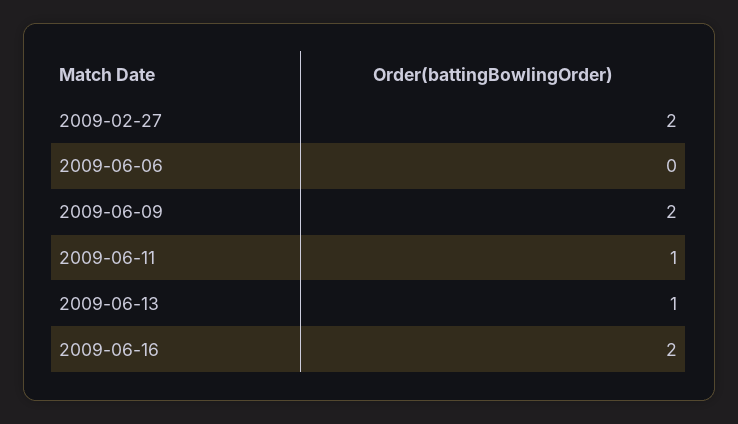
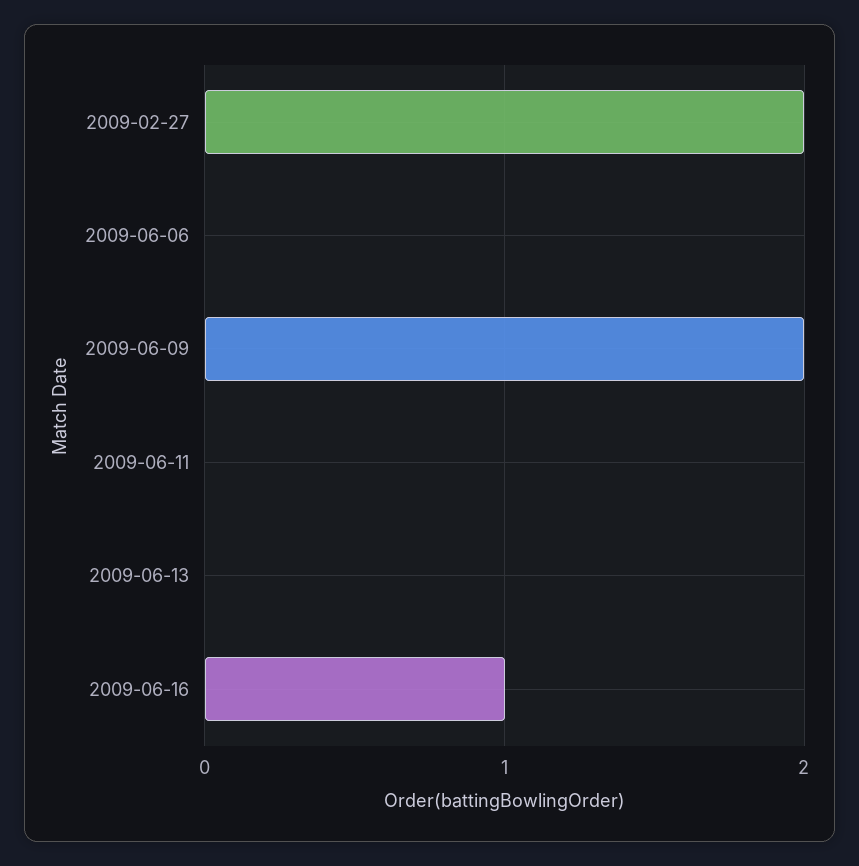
  {
    "2009-02-27": 2,
    "2009-06-06": 0,
    "2009-06-09": 2,
-   "2009-06-11": 1,
+   "2009-06-11": 0,
-   "2009-06-13": 1,
+   "2009-06-13": 0,
-   "2009-06-16": 2
+   "2009-06-16": 1
  }

